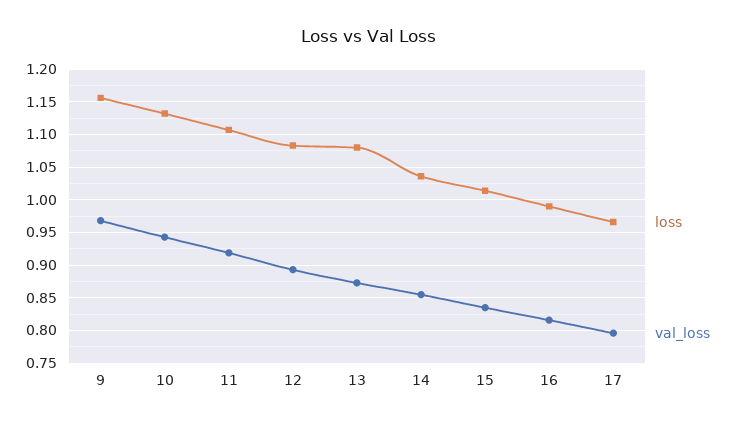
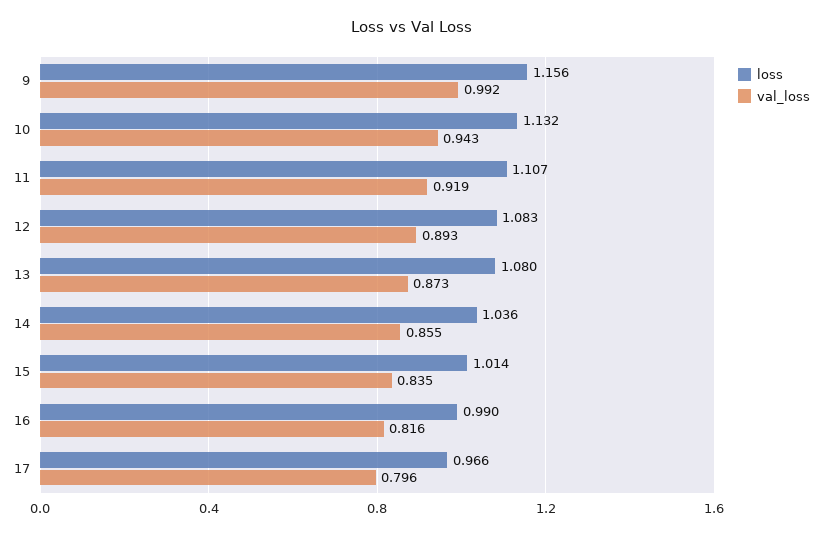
  {
    "loss": {
      "9": 1.156,
      "10": 1.132,
      "11": 1.107,
      "12": 1.083,
      "13": 1.08,
      "14": 1.036,
      "15": 1.014,
      "16": 0.99,
      "17": 0.966
    },
    "val_loss": {
-     "9": 0.97,
+     "9": 0.992,
      "10": 0.943,
      "11": 0.919,
      "12": 0.893,
      "13": 0.873,
      "14": 0.855,
      "15": 0.835,
      "16": 0.816,
      "17": 0.796
    }
  }

